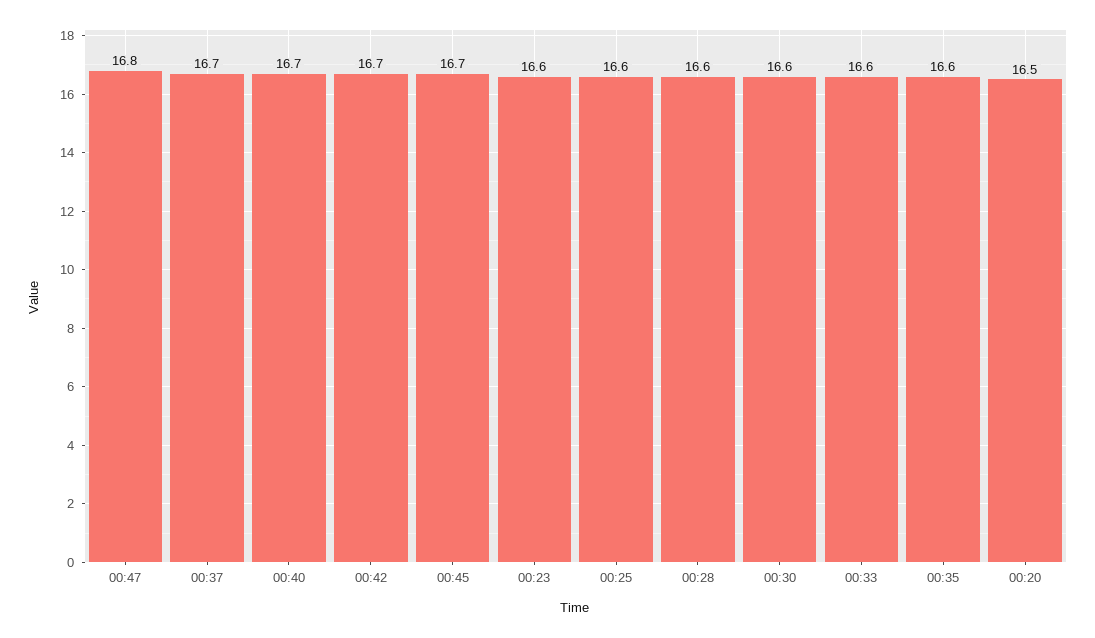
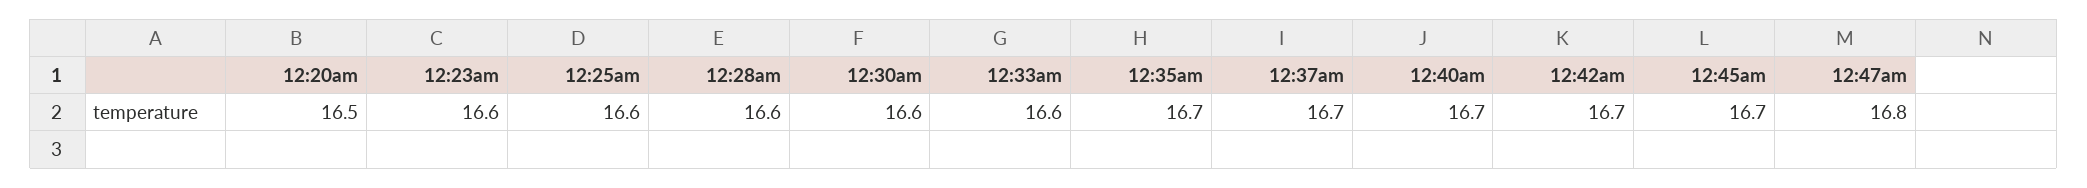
  {
    "00:47": 16.8,
    "00:37": 16.7,
    "00:40": 16.7,
    "00:42": 16.7,
    "00:45": 16.7,
    "00:23": 16.6,
    "00:25": 16.6,
    "00:28": 16.6,
    "00:30": 16.6,
    "00:33": 16.6,
-   "00:35": 16.6,
+   "00:35": 16.7,
    "00:20": 16.5
  }

